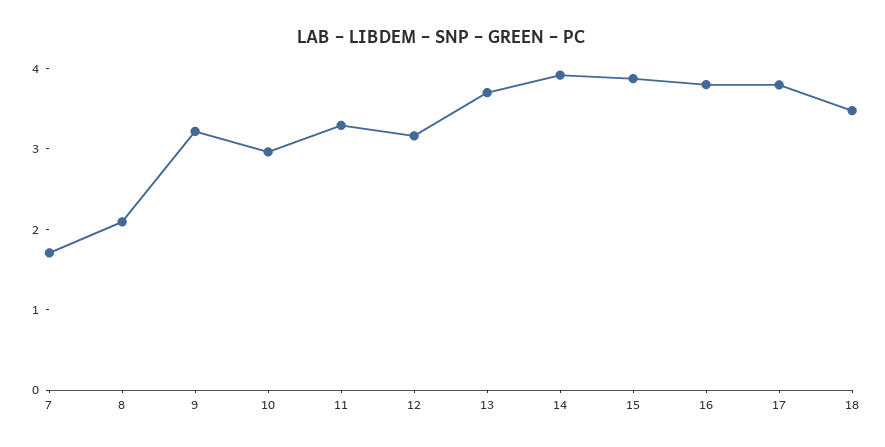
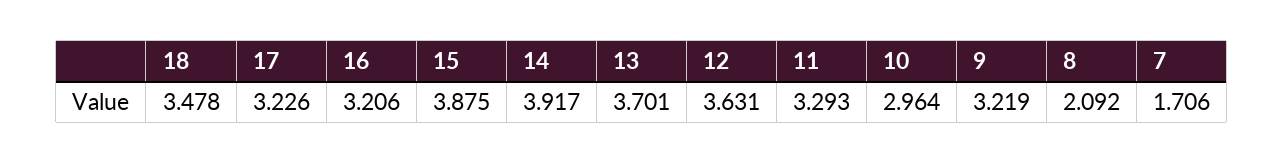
  {
    "7": 1.706,
    "8": 2.092,
    "9": 3.219,
    "10": 2.964,
    "11": 3.293,
-   "12": 3.2,
+   "12": 3.631,
    "13": 3.701,
    "14": 3.917,
    "15": 3.875,
-   "16": 3.8,
+   "16": 3.206,
-   "17": 3.8,
+   "17": 3.226,
    "18": 3.478
  }

